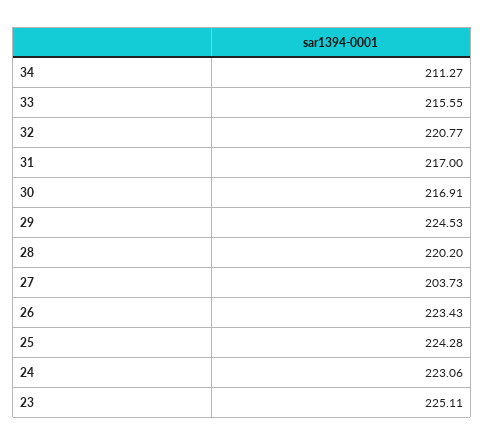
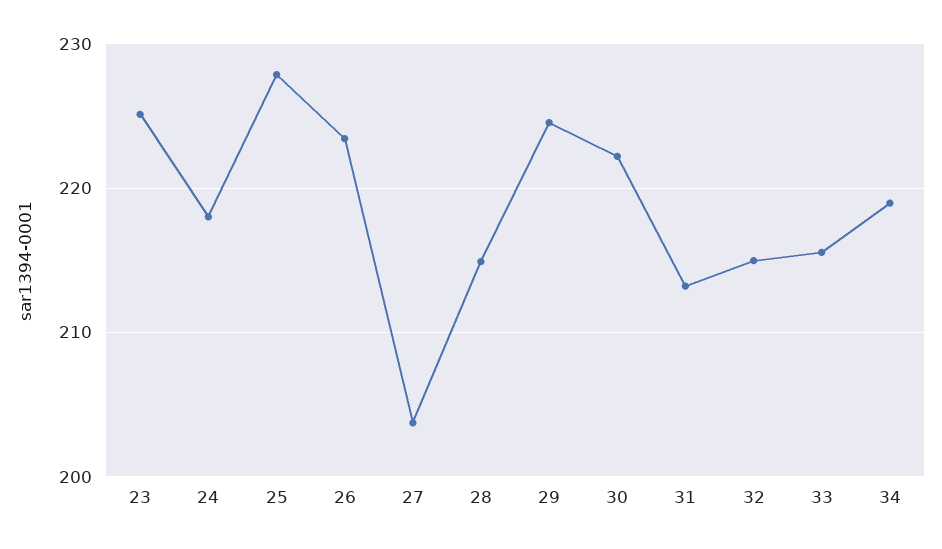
  {
-   "34": 211.27,
+   "34": 219,
    "33": 215.55,
-   "32": 220.77,
+   "32": 215,
-   "31": 217,
+   "31": 213,
-   "30": 216.91,
+   "30": 222,
    "29": 224.53,
-   "28": 220.2,
+   "28": 215,
    "27": 203.73,
    "26": 223.43,
-   "25": 224.28,
+   "25": 228,
-   "24": 223.06,
+   "24": 218,
    "23": 225.11
  }

